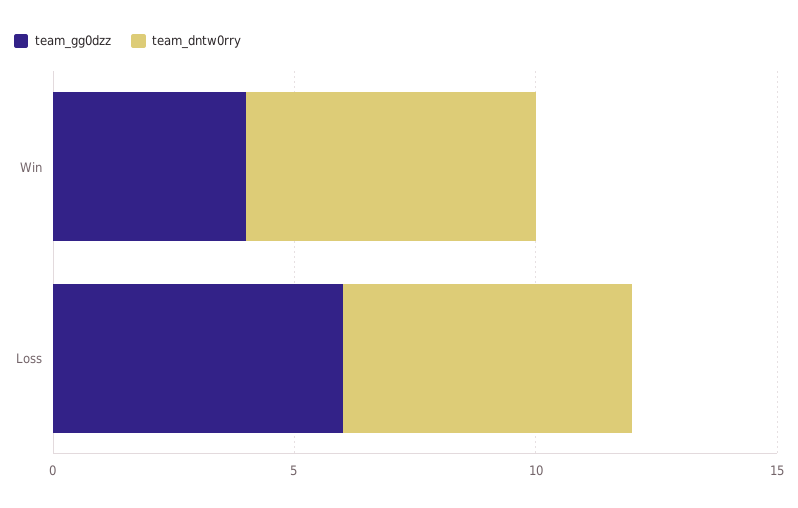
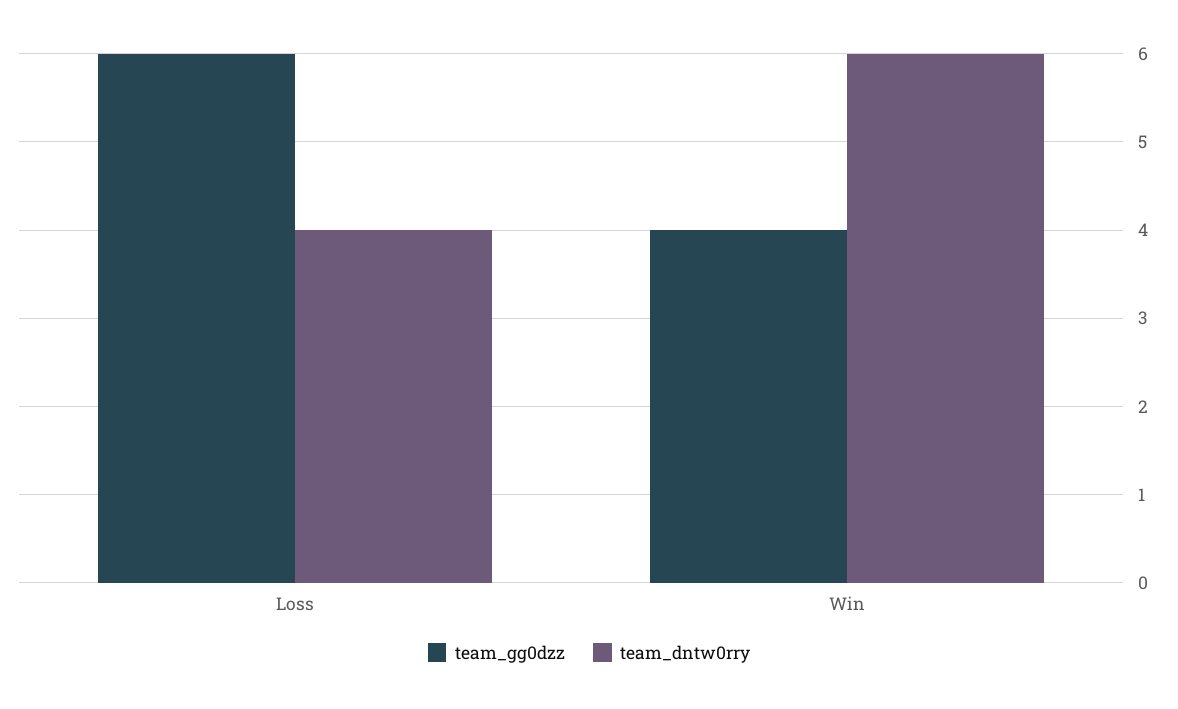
  {
    "team_gg0dzz": {
      "Win": 4,
      "Loss": 6
    },
    "team_dntw0rry": {
      "Win": 6,
-     "Loss": 6
+     "Loss": 4
    }
  }

